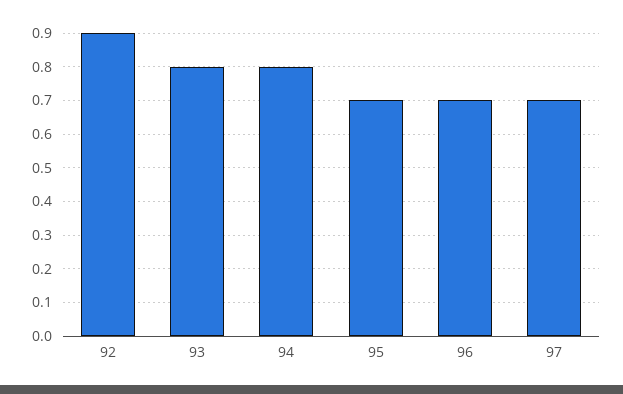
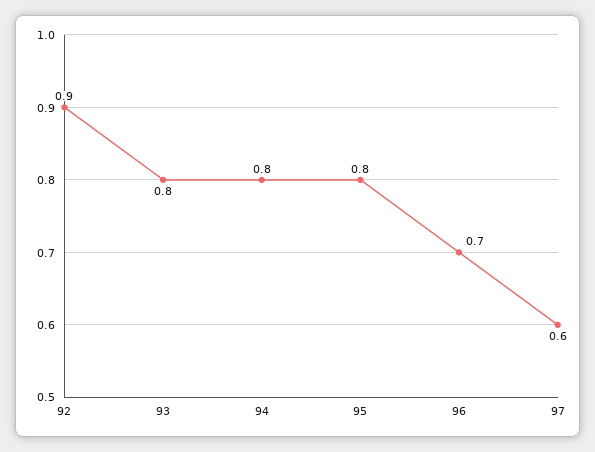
  {
    "92": 0.9,
    "93": 0.8,
    "94": 0.8,
-   "95": 0.7,
+   "95": 0.8,
    "96": 0.7,
-   "97": 0.7
+   "97": 0.6
  }

